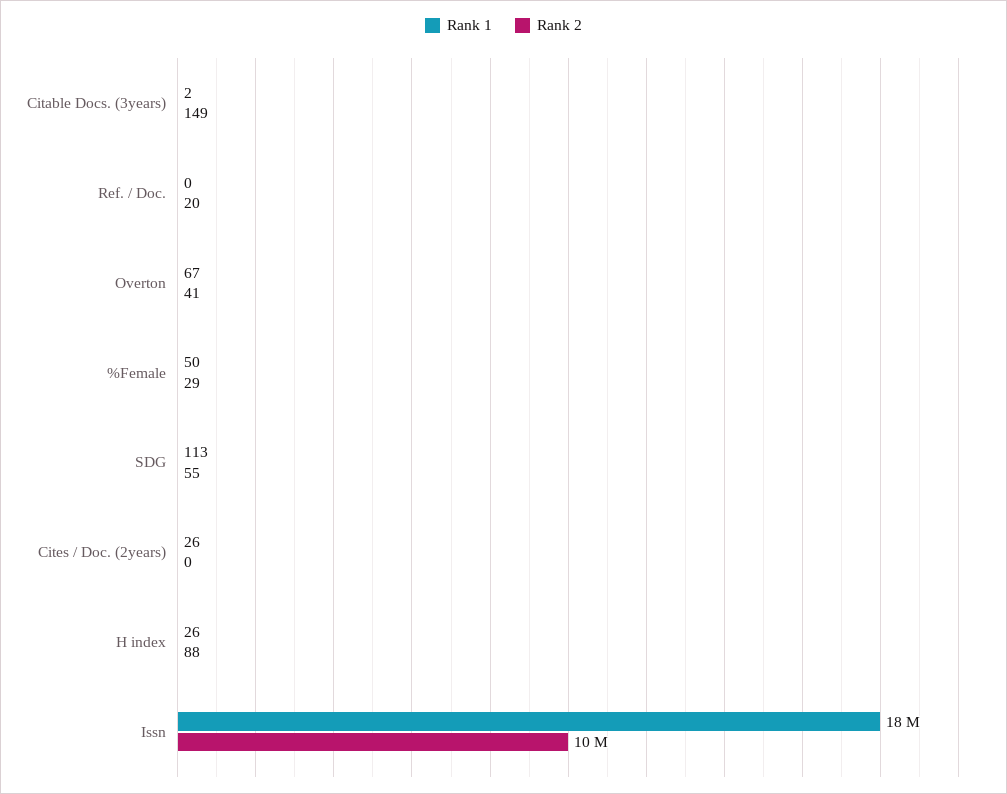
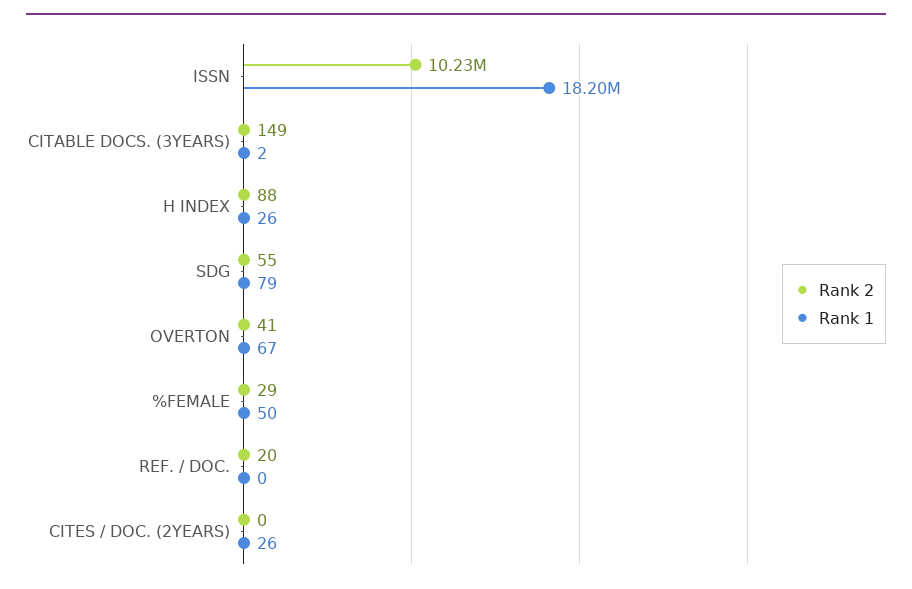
  {
    "Rank 1": {
      "Citable Docs. (3years)": 2,
      "Ref. / Doc.": 0,
      "Overton": 67,
      "%Female": 50,
-     "SDG": 113,
+     "SDG": 79,
      "Cites / Doc. (2years)": 26,
      "H index": 26,
      "Issn": 18200000
    },
    "Rank 2": {
      "Citable Docs. (3years)": 149,
      "Ref. / Doc.": 20,
      "Overton": 41,
      "%Female": 29,
      "SDG": 55,
      "Cites / Doc. (2years)": 0,
      "H index": 88,
      "Issn": 10230000
    }
  }

